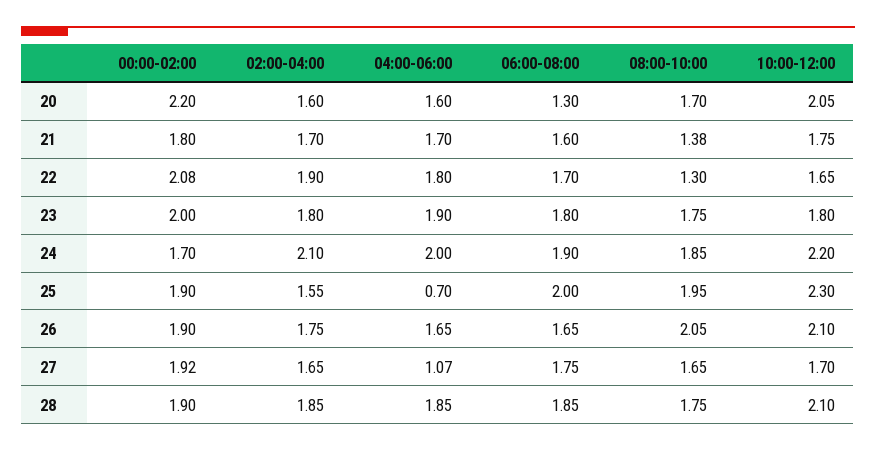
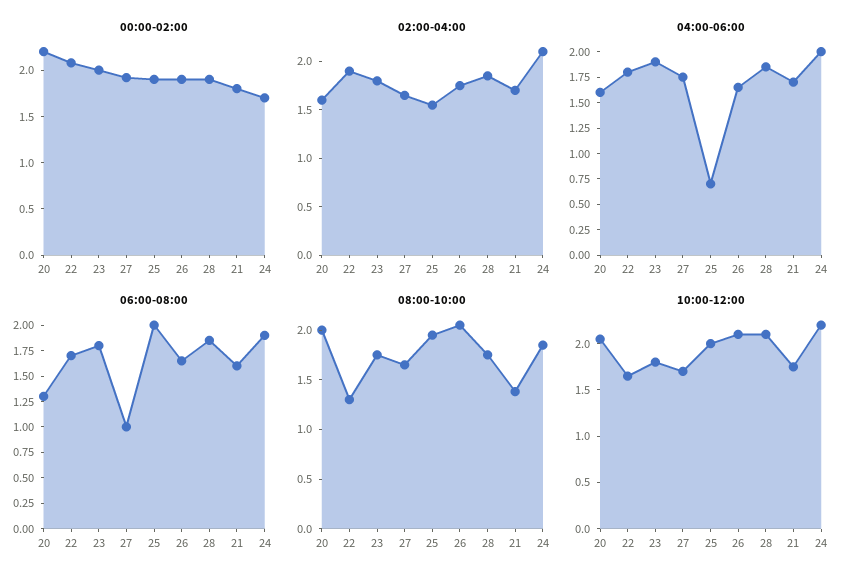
  {
    "00:00-02:00": {
      "20": 2.2,
      "21": 1.8,
      "22": 2.08,
      "23": 2,
      "24": 1.7,
      "25": 1.9,
      "26": 1.9,
      "27": 1.92,
      "28": 1.9
    },
    "02:00-04:00": {
      "20": 1.6,
      "21": 1.7,
      "22": 1.9,
      "23": 1.8,
      "24": 2.1,
      "25": 1.55,
      "26": 1.75,
      "27": 1.65,
      "28": 1.85
    },
    "04:00-06:00": {
      "20": 1.6,
      "21": 1.7,
      "22": 1.8,
      "23": 1.9,
      "24": 2,
      "25": 0.7,
      "26": 1.65,
-     "27": 1.07,
+     "27": 1.75,
      "28": 1.85
    },
    "06:00-08:00": {
      "20": 1.3,
      "21": 1.6,
      "22": 1.7,
      "23": 1.8,
      "24": 1.9,
      "25": 2,
      "26": 1.65,
-     "27": 1.75,
+     "27": 1,
      "28": 1.85
    },
    "08:00-10:00": {
-     "20": 1.7,
+     "20": 2,
      "21": 1.38,
      "22": 1.3,
      "23": 1.75,
      "24": 1.85,
      "25": 1.95,
      "26": 2.05,
      "27": 1.65,
      "28": 1.75
    },
    "10:00-12:00": {
      "20": 2.05,
      "21": 1.75,
      "22": 1.65,
      "23": 1.8,
      "24": 2.2,
-     "25": 2.3,
+     "25": 2,
      "26": 2.1,
      "27": 1.7,
      "28": 2.1
    }
  }

